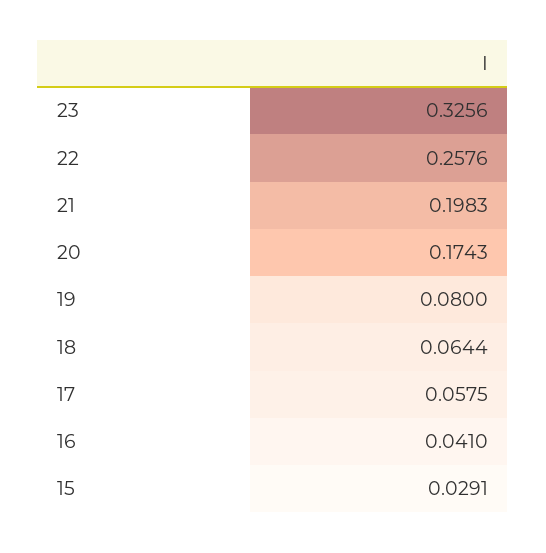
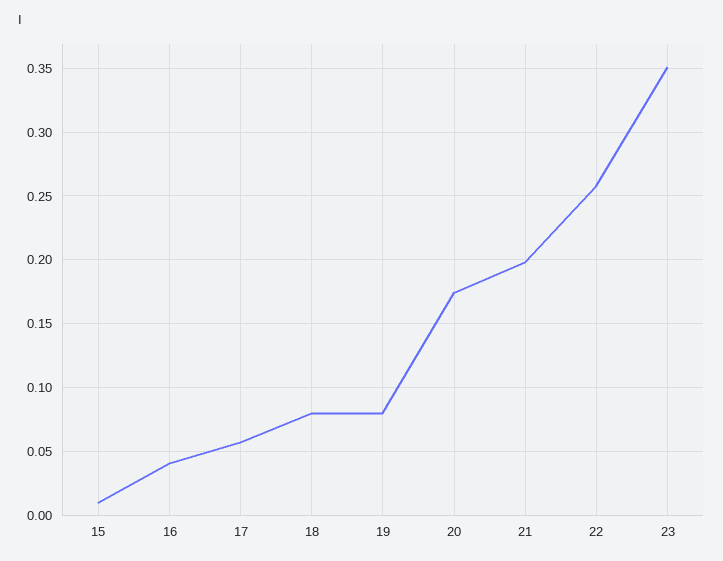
  {
-   "23": 0.3256,
+   "23": 0.35,
    "22": 0.2576,
    "21": 0.1983,
    "20": 0.1743,
    "19": 0.08,
-   "18": 0.0644,
+   "18": 0.08,
    "17": 0.0575,
    "16": 0.041,
-   "15": 0.0291
+   "15": 0.01
  }

